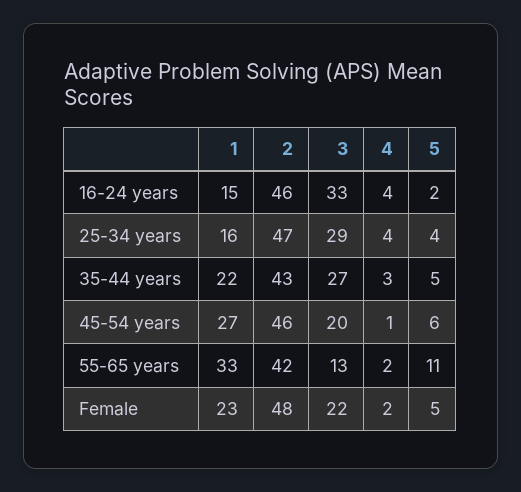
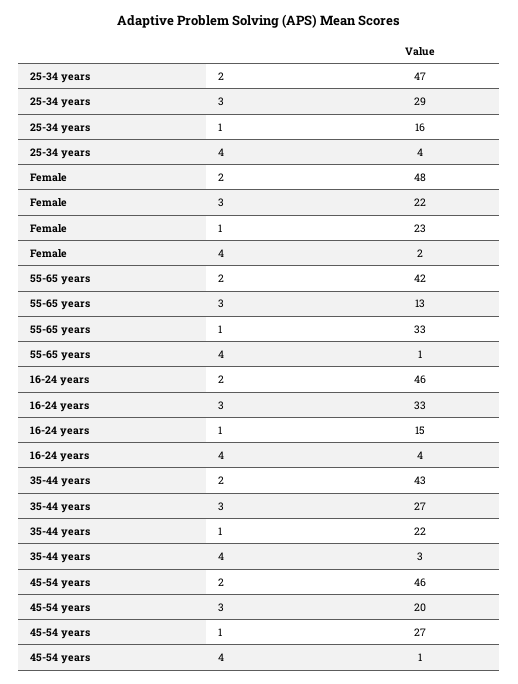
  {
    "1": {
      "16-24 years": 15,
      "25-34 years": 16,
      "35-44 years": 22,
      "45-54 years": 27,
      "55-65 years": 33,
      "Female": 23
    },
    "2": {
      "16-24 years": 46,
      "25-34 years": 47,
      "35-44 years": 43,
      "45-54 years": 46,
      "55-65 years": 42,
      "Female": 48
    },
    "3": {
      "16-24 years": 33,
      "25-34 years": 29,
      "35-44 years": 27,
      "45-54 years": 20,
      "55-65 years": 13,
      "Female": 22
    },
    "4": {
      "16-24 years": 4,
      "25-34 years": 4,
      "35-44 years": 3,
      "45-54 years": 1,
-     "55-65 years": 2,
+     "55-65 years": 1,
      "Female": 2
-   },
+   }
-   "5": {
-     "16-24 years": 2,
-     "25-34 years": 4,
-     "35-44 years": 5,
-     "45-54 years": 6,
-     "55-65 years": 11,
-     "Female": 5
-   }
  }

